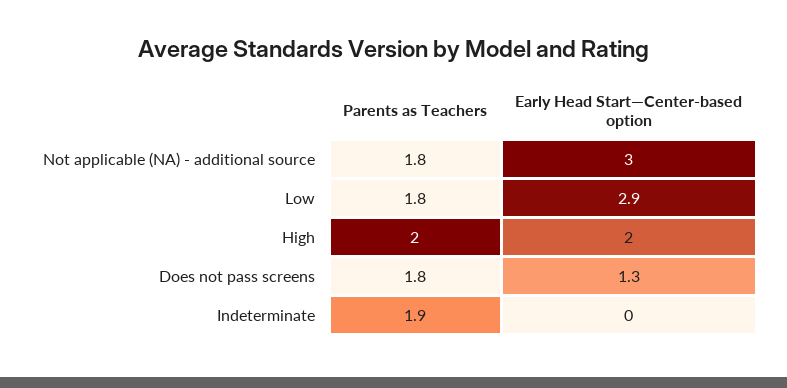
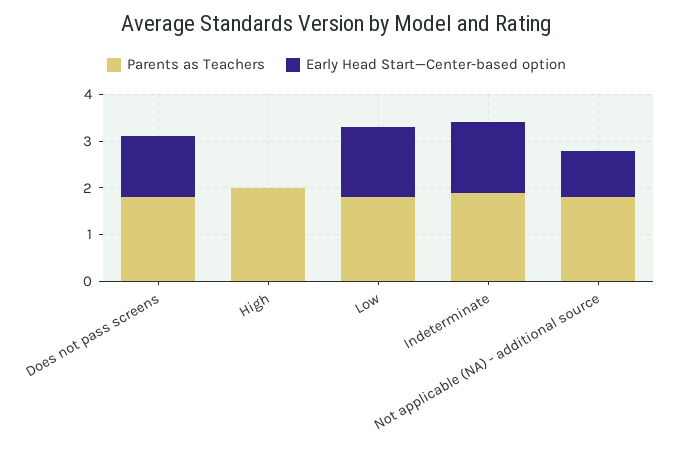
  {
    "Parents as Teachers": {
      "Not applicable (NA) - additional source": 1.8,
      "Low": 1.8,
      "High": 2,
      "Does not pass screens": 1.8,
      "Indeterminate": 1.9
    },
    "Early Head Start—Center-based option": {
-     "Not applicable (NA) - additional source": 3,
+     "Not applicable (NA) - additional source": 1,
-     "Low": 2.9,
+     "Low": 1.5,
-     "High": 2,
+     "High": 0,
      "Does not pass screens": 1.3,
-     "Indeterminate": 0
+     "Indeterminate": 1.5
    }
  }

